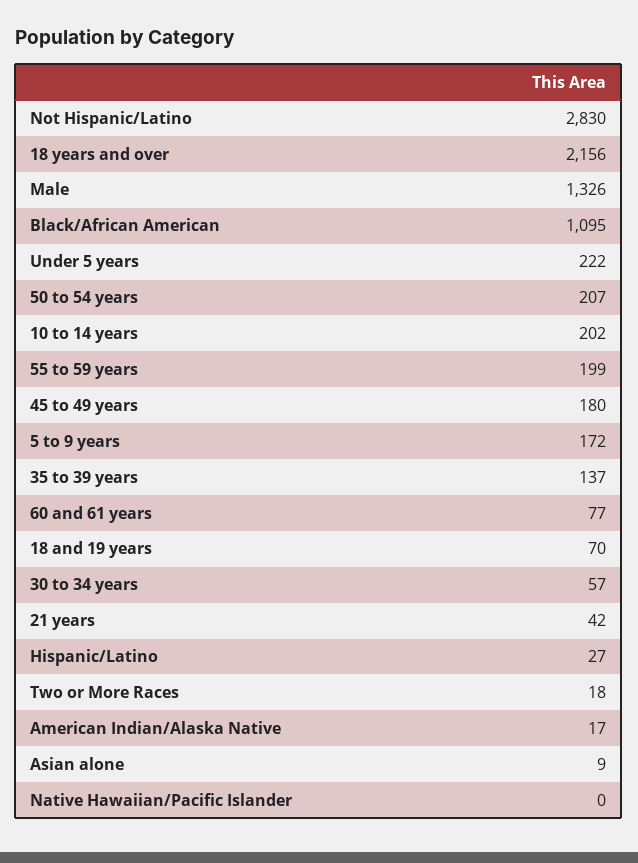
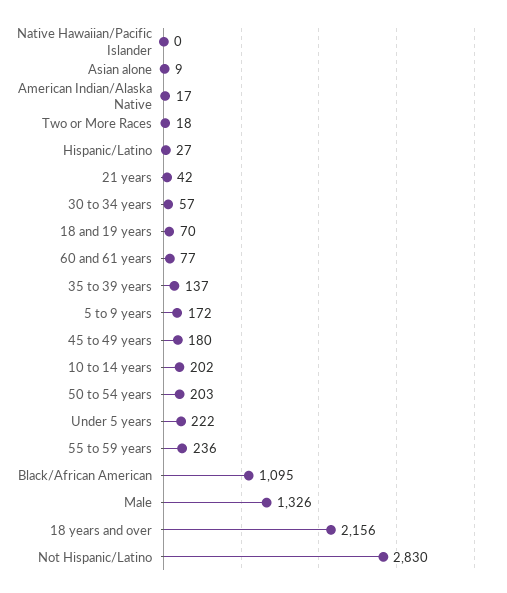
  {
    "Not Hispanic/Latino": 2830,
    "18 years and over": 2156,
    "Male": 1326,
    "Black/African American": 1095,
    "Under 5 years": 222,
-   "50 to 54 years": 207,
+   "50 to 54 years": 203,
    "10 to 14 years": 202,
-   "55 to 59 years": 199,
+   "55 to 59 years": 236,
    "45 to 49 years": 180,
    "5 to 9 years": 172,
    "35 to 39 years": 137,
    "60 and 61 years": 77,
    "18 and 19 years": 70,
    "30 to 34 years": 57,
    "21 years": 42,
    "Hispanic/Latino": 27,
    "Two or More Races": 18,
    "American Indian/Alaska Native": 17,
    "Asian alone": 9,
    "Native Hawaiian/Pacific Islander": 0
  }

